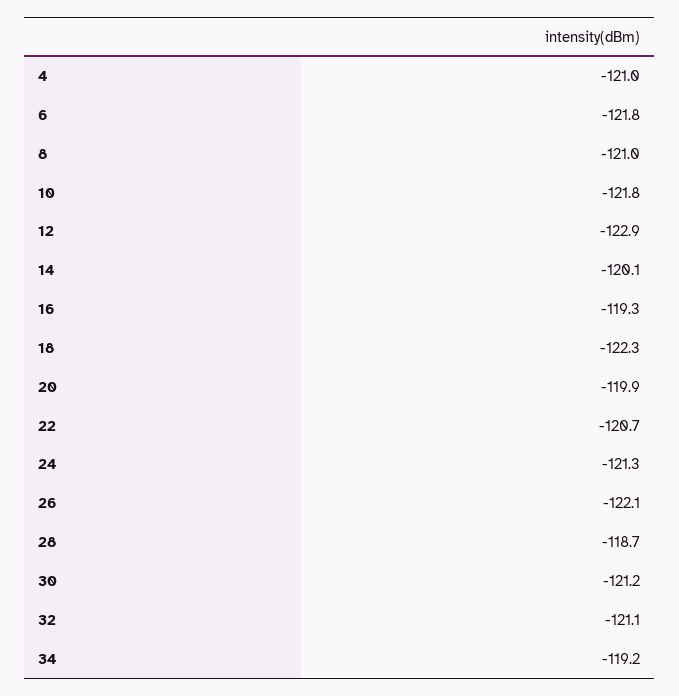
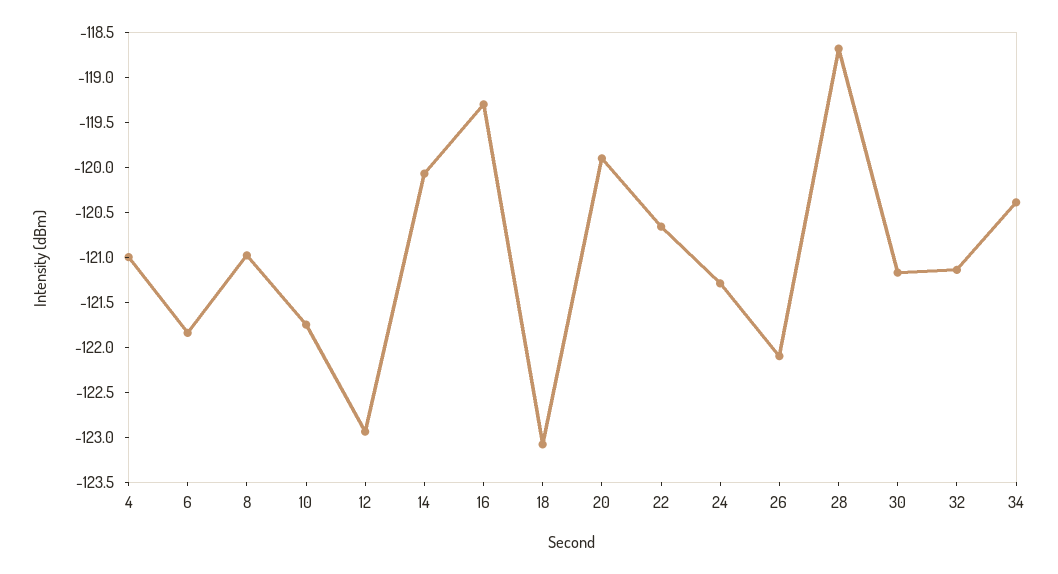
  {
    "4": -121,
    "6": -121.8,
    "8": -121,
    "10": -121.8,
    "12": -122.9,
    "14": -120.1,
    "16": -119.3,
-   "18": -122.3,
+   "18": -123.1,
    "20": -119.9,
    "22": -120.7,
    "24": -121.3,
    "26": -122.1,
    "28": -118.7,
    "30": -121.2,
    "32": -121.1,
-   "34": -119.2
+   "34": -120.4
  }

